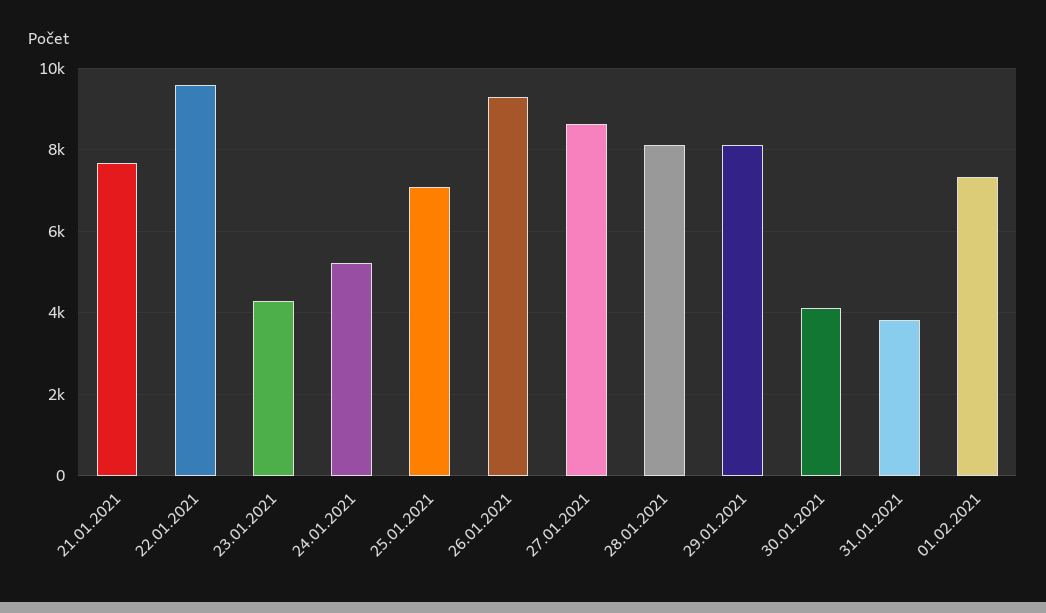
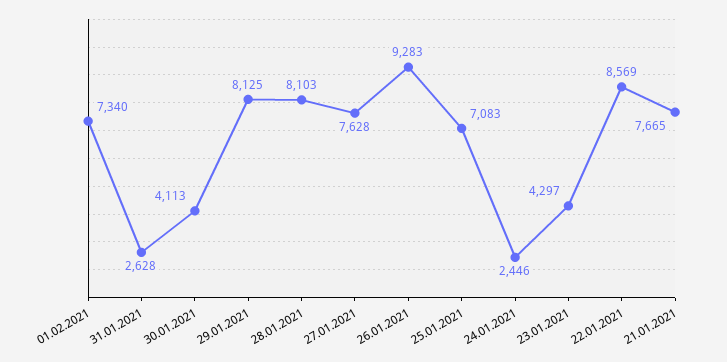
  {
    "21.01.2021": 7665,
-   "22.01.2021": 9600,
+   "22.01.2021": 8569,
    "23.01.2021": 4297,
-   "24.01.2021": 5200,
+   "24.01.2021": 2446,
    "25.01.2021": 7083,
    "26.01.2021": 9283,
-   "27.01.2021": 8600,
+   "27.01.2021": 7628,
    "28.01.2021": 8103,
    "29.01.2021": 8125,
    "30.01.2021": 4113,
-   "31.01.2021": 3800,
+   "31.01.2021": 2628,
    "01.02.2021": 7340
  }

